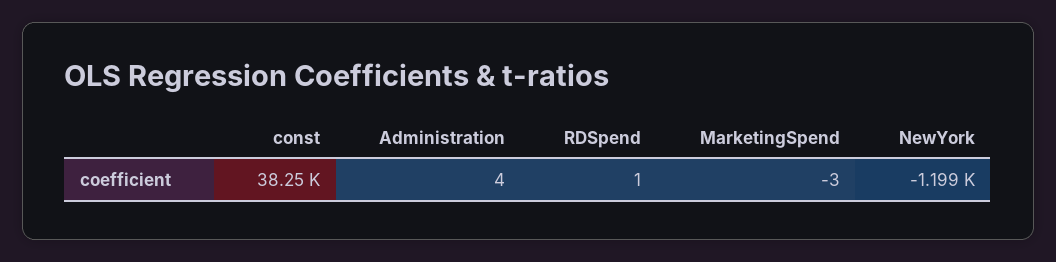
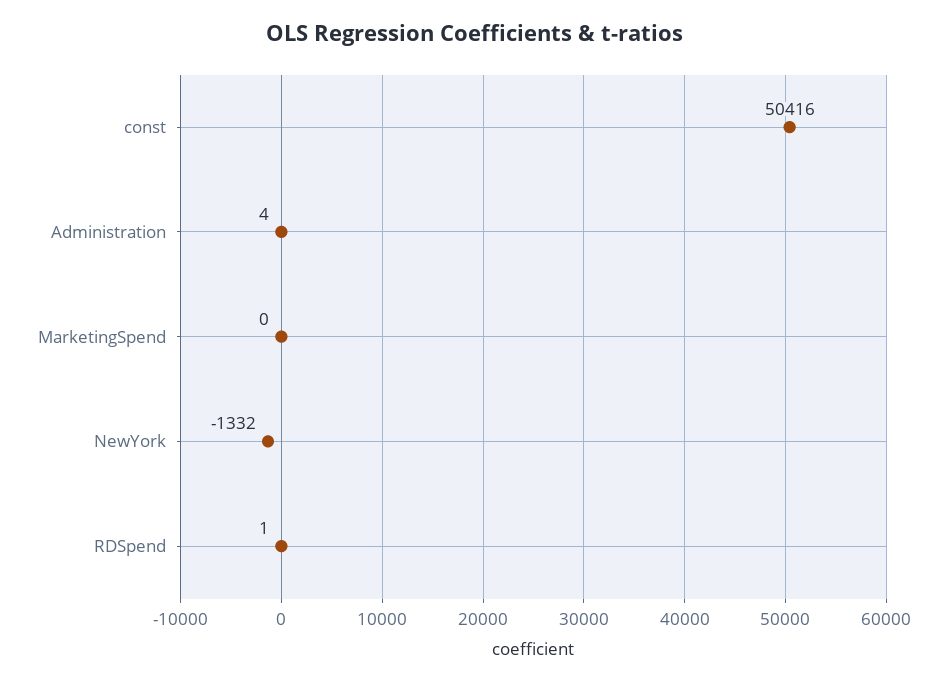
  {
-   "const": 38250,
+   "const": 50416,
    "Administration": 4,
    "RDSpend": 1,
-   "MarketingSpend": -3,
+   "MarketingSpend": 0,
-   "NewYork": -1199
+   "NewYork": -1332
  }

